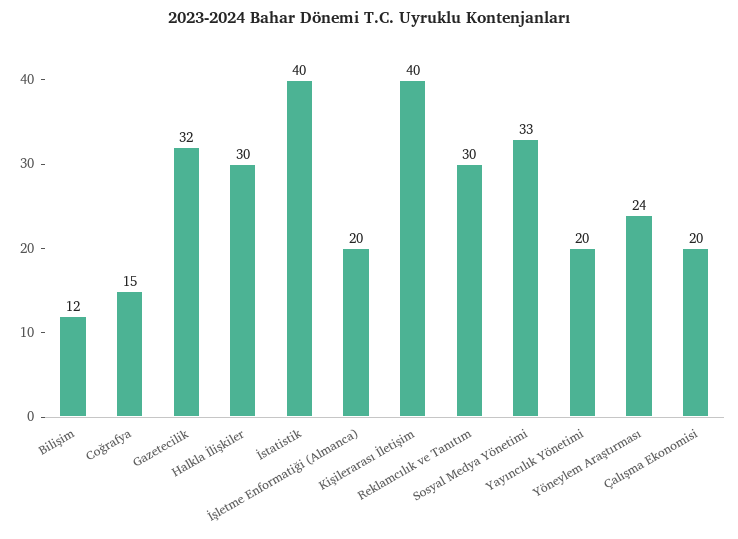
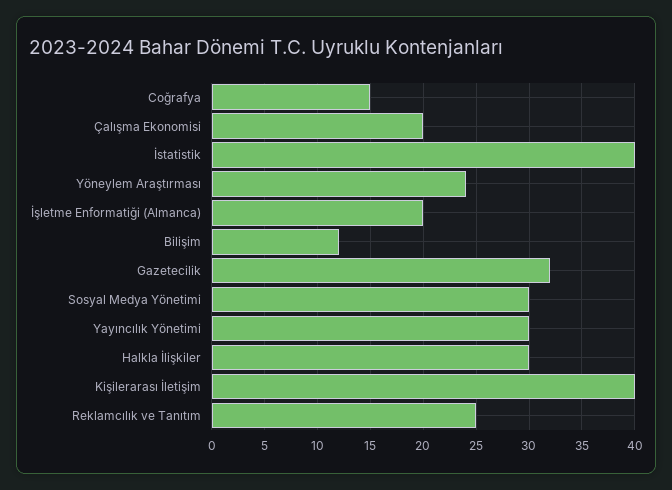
  {
    "Bilişim": 12,
    "Coğrafya": 15,
    "Gazetecilik": 32,
    "Halkla İlişkiler": 30,
    "İstatistik": 40,
    "İşletme Enformatiği (Almanca)": 20,
    "Kişilerarası İletişim": 40,
-   "Reklamcılık ve Tanıtım": 30,
+   "Reklamcılık ve Tanıtım": 25,
-   "Sosyal Medya Yönetimi": 33,
+   "Sosyal Medya Yönetimi": 30,
-   "Yayıncılık Yönetimi": 20,
+   "Yayıncılık Yönetimi": 30,
    "Yöneylem Araştırması": 24,
    "Çalışma Ekonomisi": 20
  }

